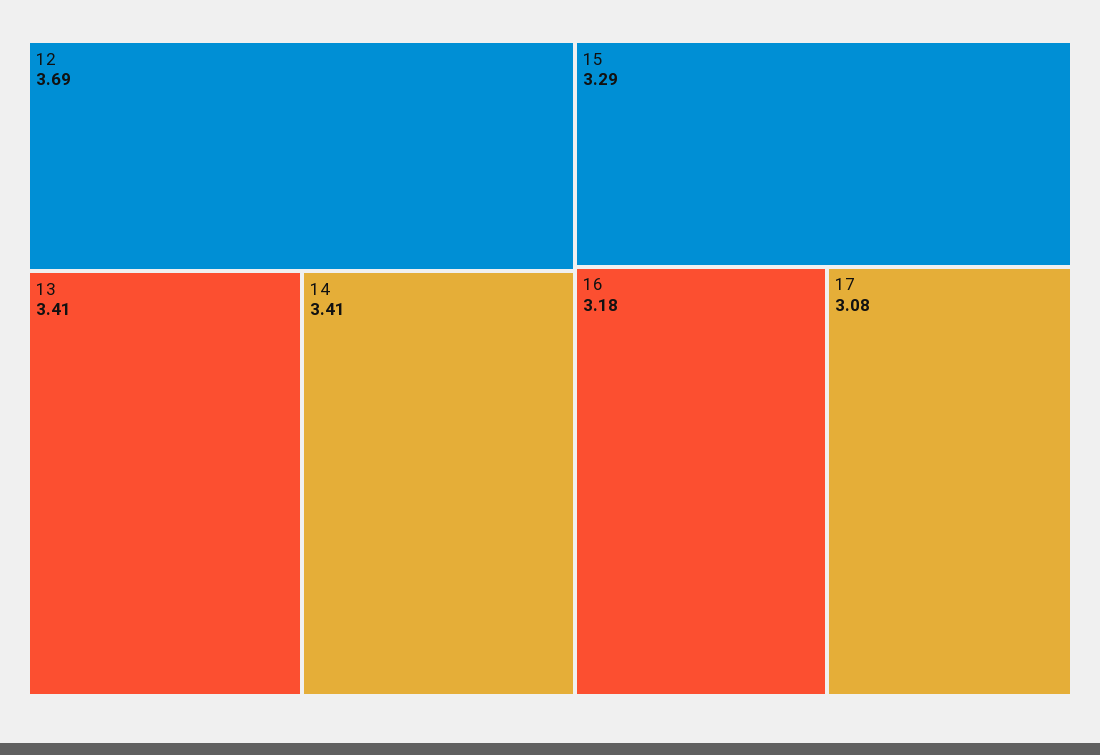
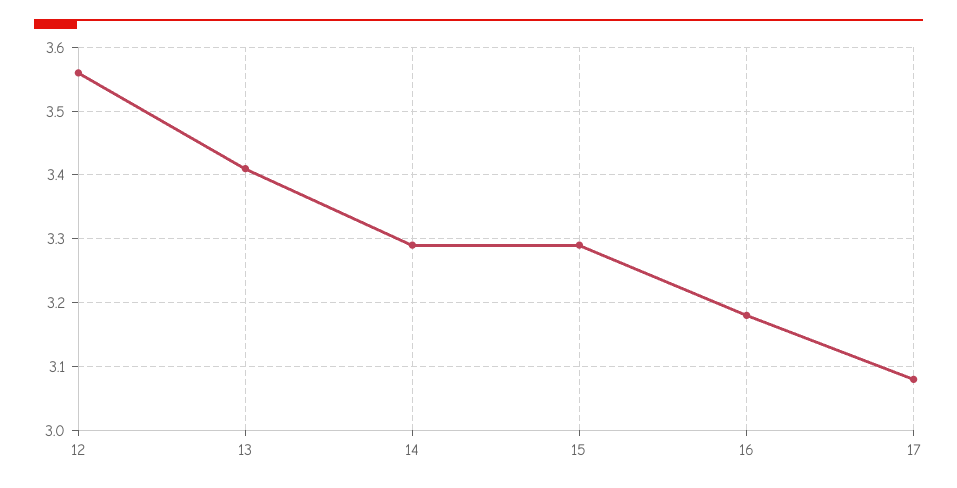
  {
-   "12": 3.69,
+   "12": 3.56,
    "13": 3.41,
-   "14": 3.41,
+   "14": 3.29,
    "15": 3.29,
    "16": 3.18,
    "17": 3.08
  }

